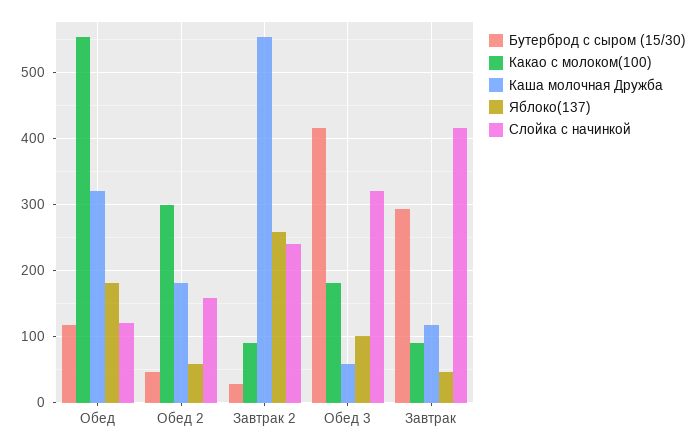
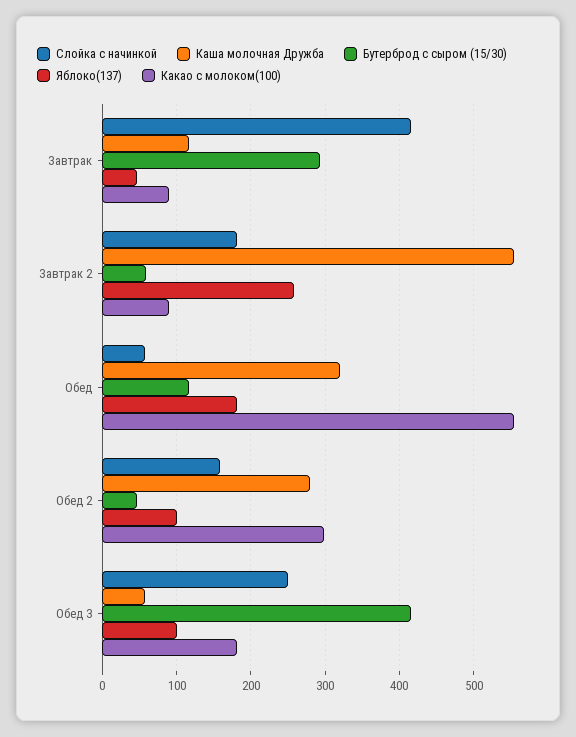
  {
    "Бутерброд с сыром (15/30)": {
      "Обед": 120,
      "Обед 2": 50,
-     "Завтрак 2": 30,
+     "Завтрак 2": 60,
      "Обед 3": 420,
      "Завтрак": 290
    },
    "Какао с молоком(100)": {
      "Обед": 550,
      "Обед 2": 300,
      "Завтрак 2": 90,
      "Обед 3": 180,
      "Завтрак": 90
    },
    "Каша молочная Дружба": {
      "Обед": 320,
-     "Обед 2": 180,
+     "Обед 2": 280,
      "Завтрак 2": 550,
      "Обед 3": 60,
      "Завтрак": 120
    },
    "Яблоко(137)": {
      "Обед": 180,
-     "Обед 2": 60,
+     "Обед 2": 100,
      "Завтрак 2": 260,
      "Обед 3": 100,
      "Завтрак": 50
    },
    "Слойка с начинкой": {
-     "Обед": 120,
+     "Обед": 60,
      "Обед 2": 160,
-     "Завтрак 2": 240,
+     "Завтрак 2": 180,
-     "Обед 3": 320,
+     "Обед 3": 250,
      "Завтрак": 420
    }
  }

